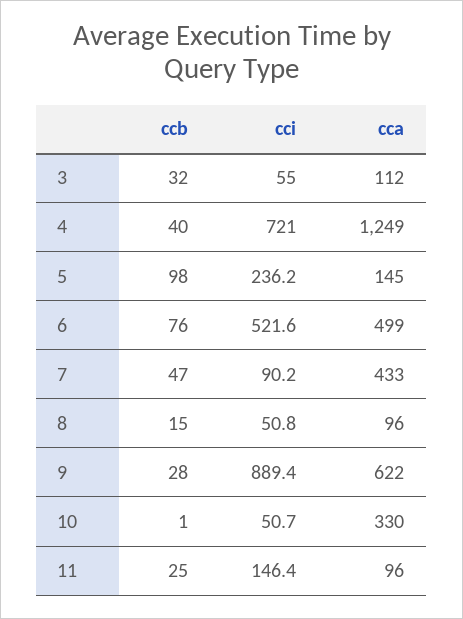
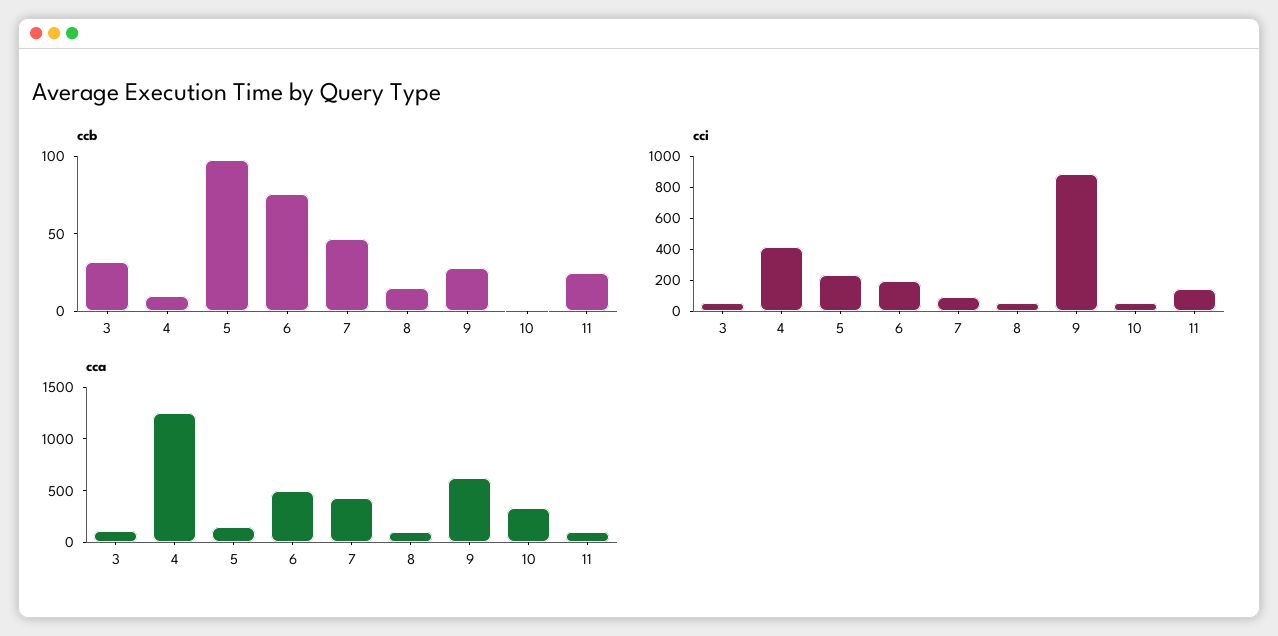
  {
    "ccb": {
      "3": 32,
-     "4": 40,
+     "4": 10,
      "5": 98,
      "6": 76,
      "7": 47,
      "8": 15,
      "9": 28,
      "10": 1,
      "11": 25
    },
    "cci": {
      "3": 55,
-     "4": 721,
+     "4": 400,
      "5": 236.2,
-     "6": 521.6,
+     "6": 200,
      "7": 90.2,
      "8": 50.8,
      "9": 889.4,
      "10": 50.7,
      "11": 146.4
    },
    "cca": {
      "3": 112,
      "4": 1249,
      "5": 145,
      "6": 499,
      "7": 433,
      "8": 96,
      "9": 622,
      "10": 330,
      "11": 96
    }
  }

